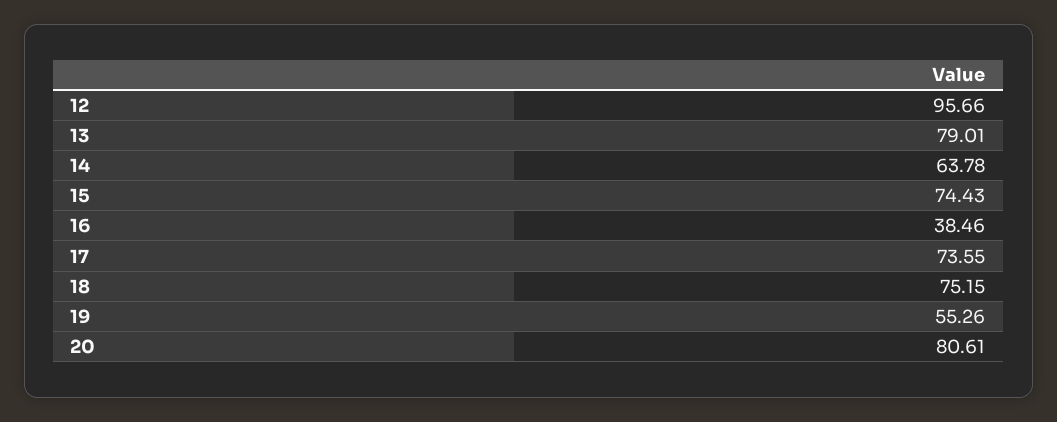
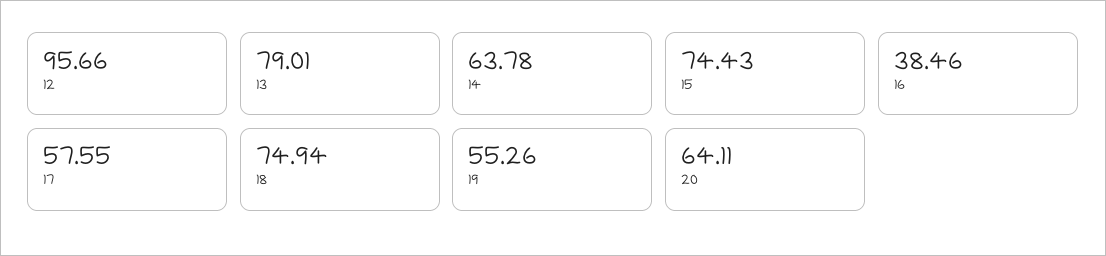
  {
    "12": 95.66,
    "13": 79.01,
    "14": 63.78,
    "15": 74.43,
    "16": 38.46,
-   "17": 73.55,
+   "17": 57.55,
-   "18": 75.15,
+   "18": 74.94,
    "19": 55.26,
-   "20": 80.61
+   "20": 64.11
  }

